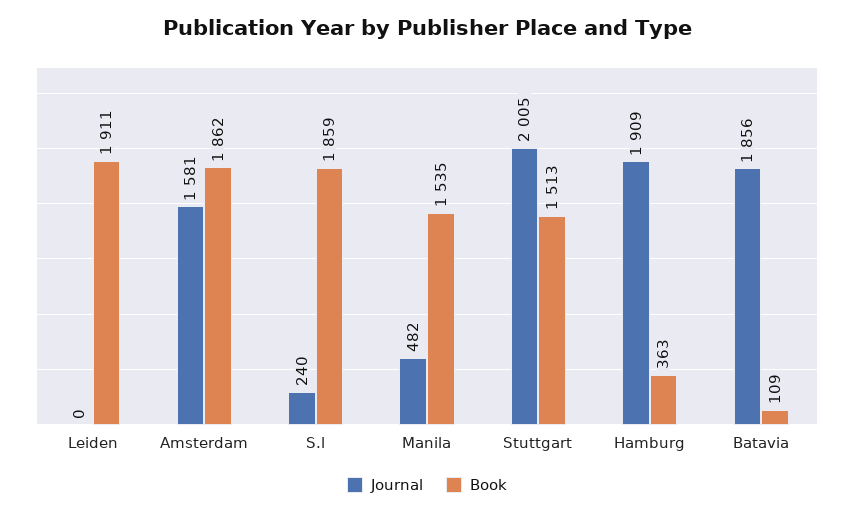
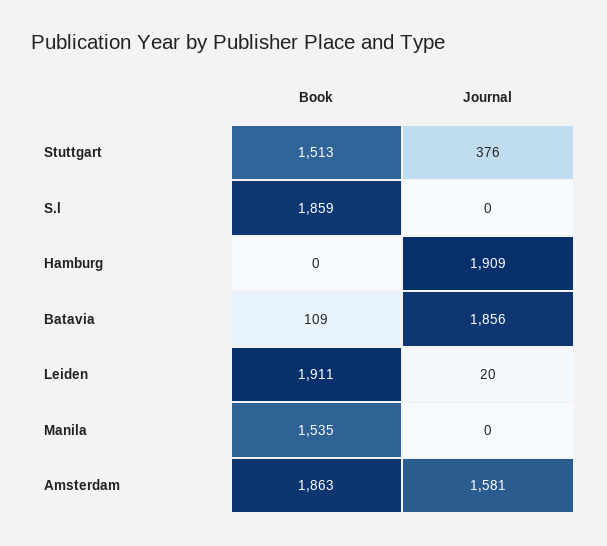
  {
    "Journal": {
-     "Leiden": 0,
+     "Leiden": 20,
      "Amsterdam": 1581,
-     "S.l": 240,
+     "S.l": 0,
-     "Manila": 482,
+     "Manila": 0,
-     "Stuttgart": 2005,
+     "Stuttgart": 376,
      "Hamburg": 1909,
      "Batavia": 1856
    },
    "Book": {
      "Leiden": 1911,
-     "Amsterdam": 1862,
+     "Amsterdam": 1863,
      "S.l": 1859,
      "Manila": 1535,
      "Stuttgart": 1513,
-     "Hamburg": 363,
+     "Hamburg": 0,
      "Batavia": 109
    }
  }

